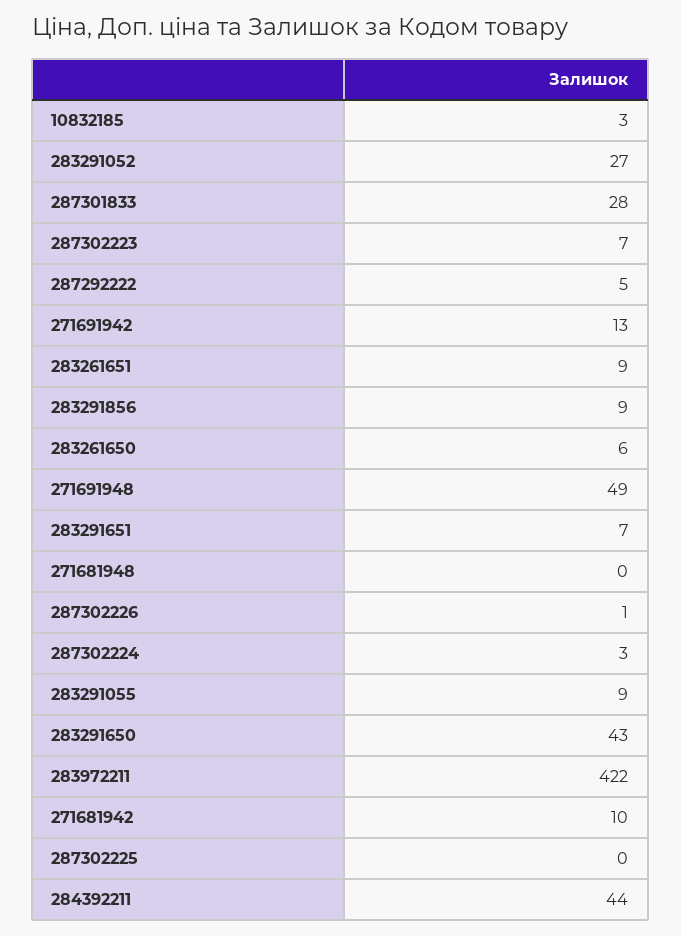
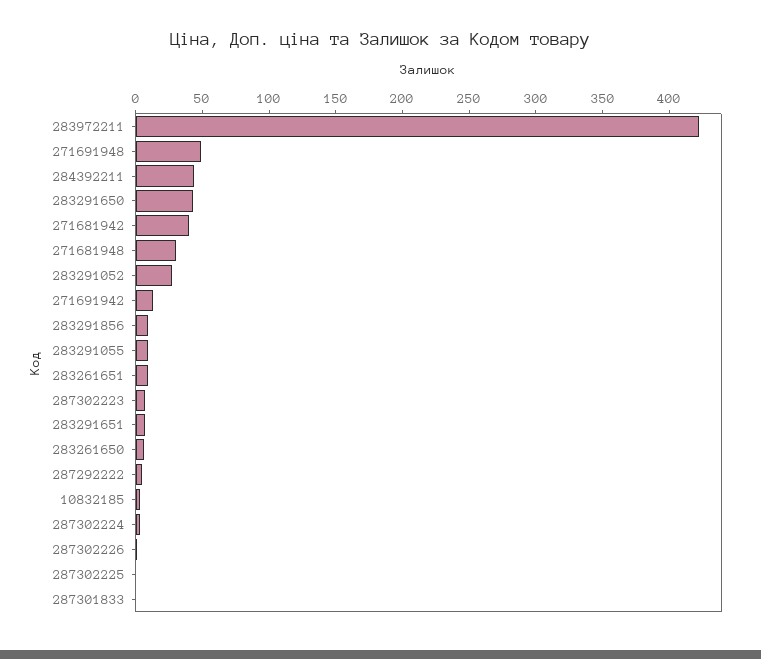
  {
    "10832185": 3,
    "283291052": 27,
-   "287301833": 28,
+   "287301833": 0,
    "287302223": 7,
    "287292222": 5,
    "271691942": 13,
    "283261651": 9,
    "283291856": 9,
    "283261650": 6,
    "271691948": 49,
    "283291651": 7,
-   "271681948": 0,
+   "271681948": 30,
    "287302226": 1,
    "287302224": 3,
    "283291055": 9,
    "283291650": 43,
    "283972211": 422,
-   "271681942": 10,
+   "271681942": 40,
    "287302225": 0,
    "284392211": 44
  }

